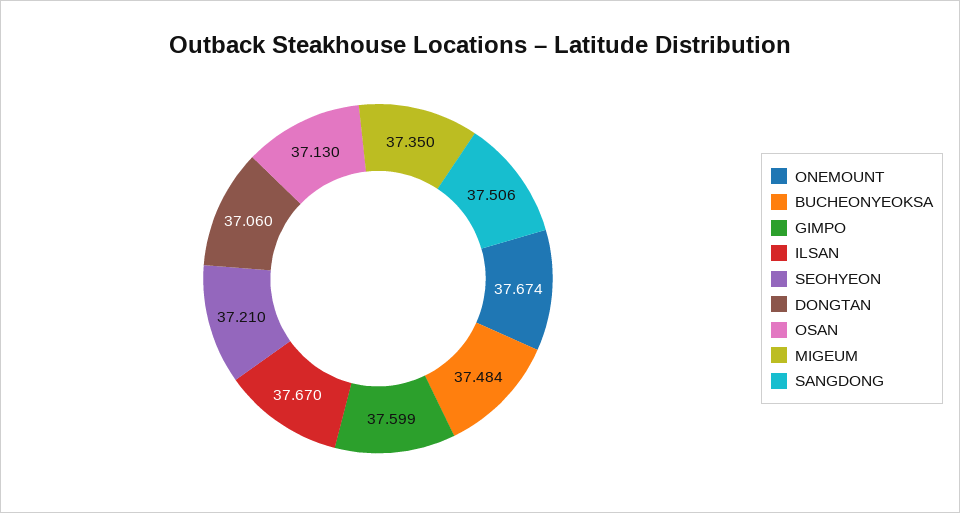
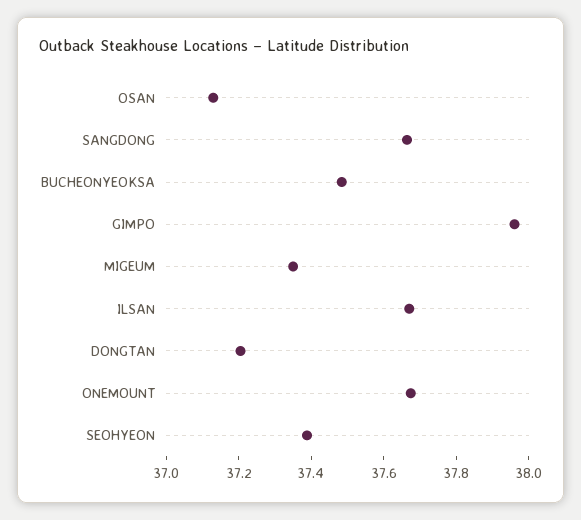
  {
    "ONEMOUNT": 37.674,
    "BUCHEONYEOKSA": 37.484,
-   "GIMPO": 37.599,
+   "GIMPO": 37.95,
    "ILSAN": 37.67,
-   "SEOHYEON": 37.21,
+   "SEOHYEON": 37.4,
-   "DONGTAN": 37.06,
+   "DONGTAN": 37.2,
    "OSAN": 37.13,
    "MIGEUM": 37.35,
-   "SANGDONG": 37.506
+   "SANGDONG": 37.65
  }

